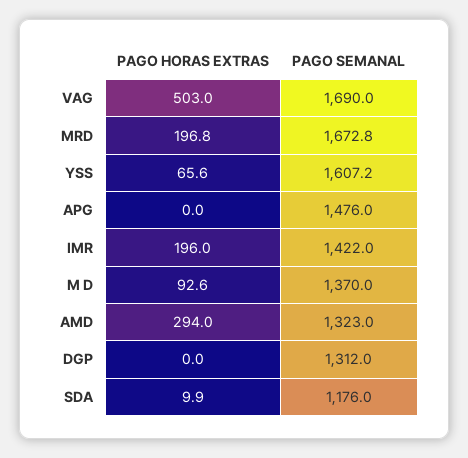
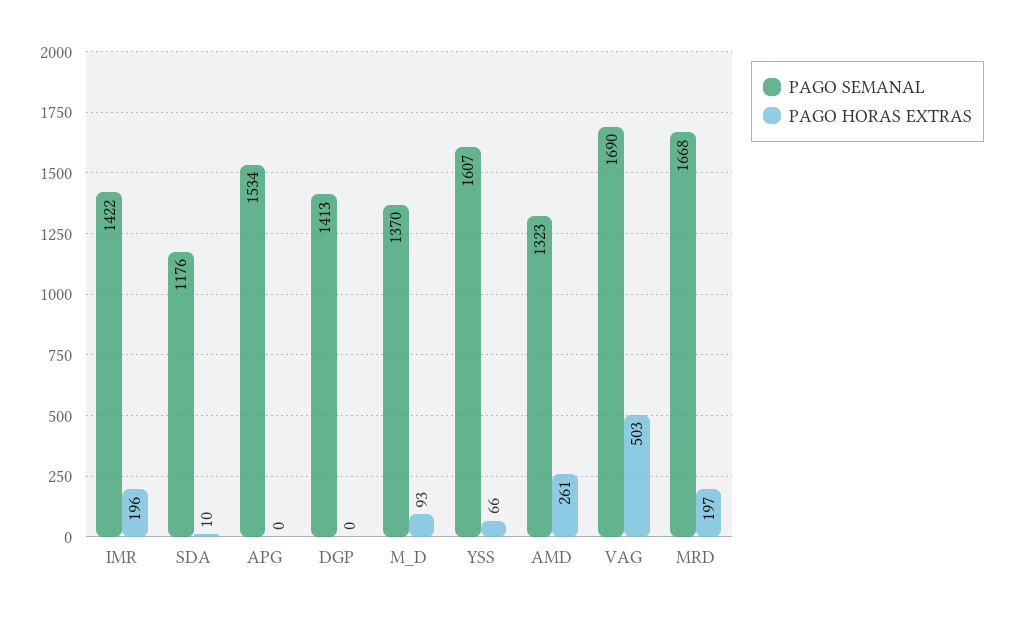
  {
    "PAGO HORAS EXTRAS": {
      "VAG": 503,
      "MRD": 196.8,
      "YSS": 65.6,
      "APG": 0,
      "IMR": 196,
      "M D": 92.6,
-     "AMD": 294,
+     "AMD": 261,
      "DGP": 0,
      "SDA": 9.9
    },
    "PAGO SEMANAL": {
      "VAG": 1690,
-     "MRD": 1672.8,
+     "MRD": 1668,
      "YSS": 1607.2,
-     "APG": 1476,
+     "APG": 1534,
      "IMR": 1422,
      "M D": 1370,
      "AMD": 1323,
-     "DGP": 1312,
+     "DGP": 1413,
      "SDA": 1176
    }
  }

